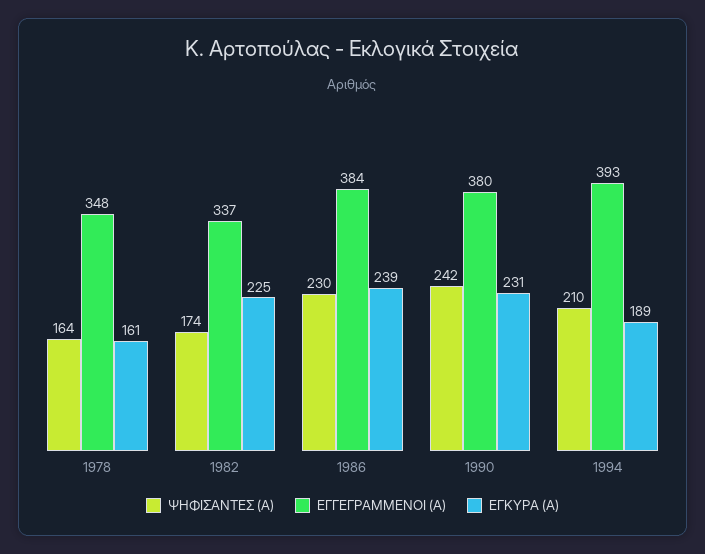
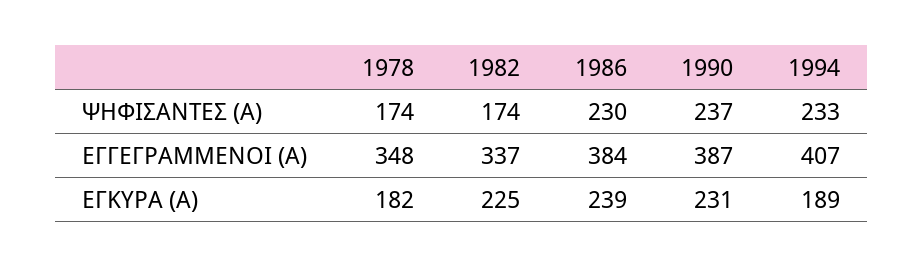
  {
    "ΨΗΦΙΣΑΝΤΕΣ (Α)": {
-     "1978": 164,
+     "1978": 174,
      "1982": 174,
      "1986": 230,
-     "1990": 242,
+     "1990": 237,
-     "1994": 210
+     "1994": 233
    },
    "ΕΓΓΕΓΡΑΜΜΕΝΟΙ (Α)": {
      "1978": 348,
      "1982": 337,
      "1986": 384,
-     "1990": 380,
+     "1990": 387,
-     "1994": 393
+     "1994": 407
    },
    "ΕΓΚΥΡΑ (Α)": {
-     "1978": 161,
+     "1978": 182,
      "1982": 225,
      "1986": 239,
      "1990": 231,
      "1994": 189
    }
  }

